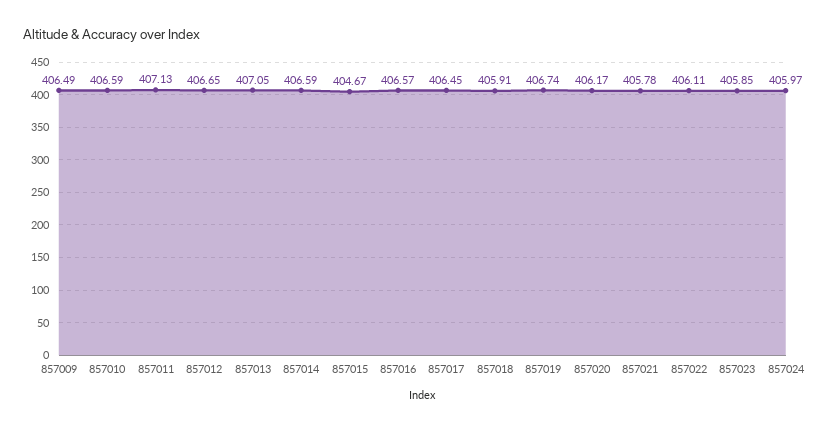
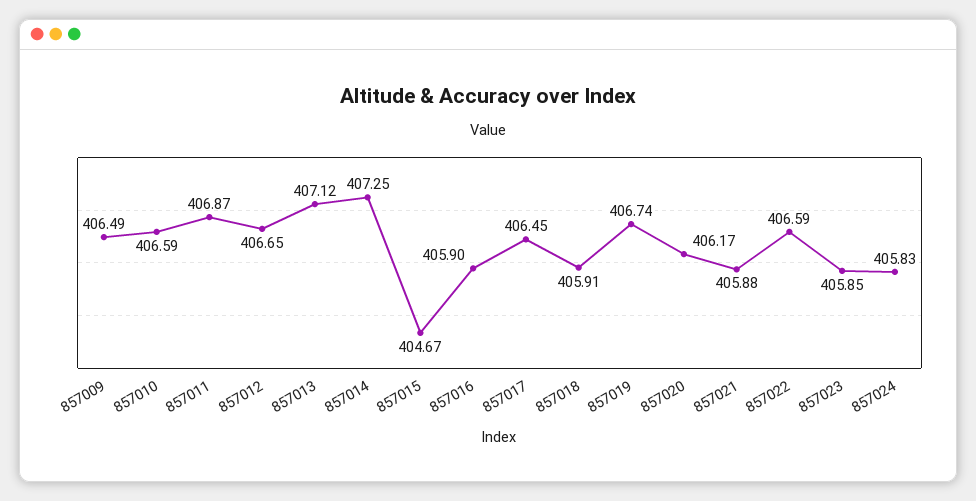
  {
    "857009": 406.49,
    "857010": 406.59,
-   "857011": 407.13,
+   "857011": 406.87,
    "857012": 406.65,
-   "857013": 407.05,
+   "857013": 407.12,
-   "857014": 406.59,
+   "857014": 407.25,
    "857015": 404.67,
-   "857016": 406.57,
+   "857016": 405.9,
    "857017": 406.45,
    "857018": 405.91,
    "857019": 406.74,
    "857020": 406.17,
-   "857021": 405.78,
+   "857021": 405.88,
-   "857022": 406.11,
+   "857022": 406.59,
    "857023": 405.85,
-   "857024": 405.97
+   "857024": 405.83
  }

